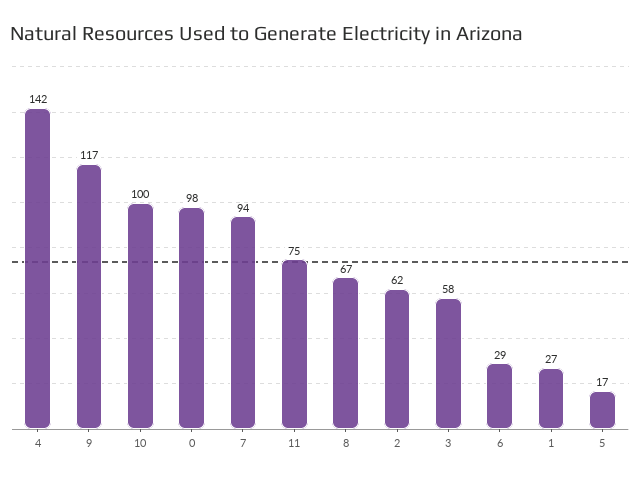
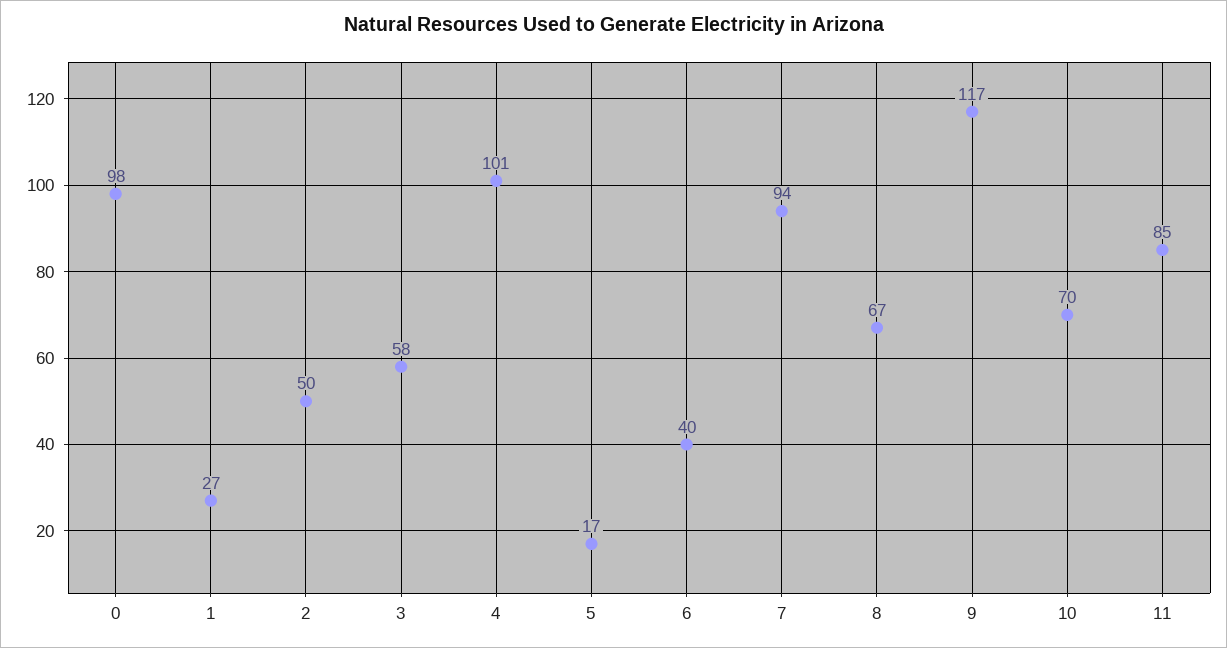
  {
-   "4": 142,
+   "4": 101,
    "9": 117,
-   "10": 100,
+   "10": 70,
    "0": 98,
    "7": 94,
-   "11": 75,
+   "11": 85,
    "8": 67,
-   "2": 62,
+   "2": 50,
    "3": 58,
-   "6": 29,
+   "6": 40,
    "1": 27,
    "5": 17
  }

